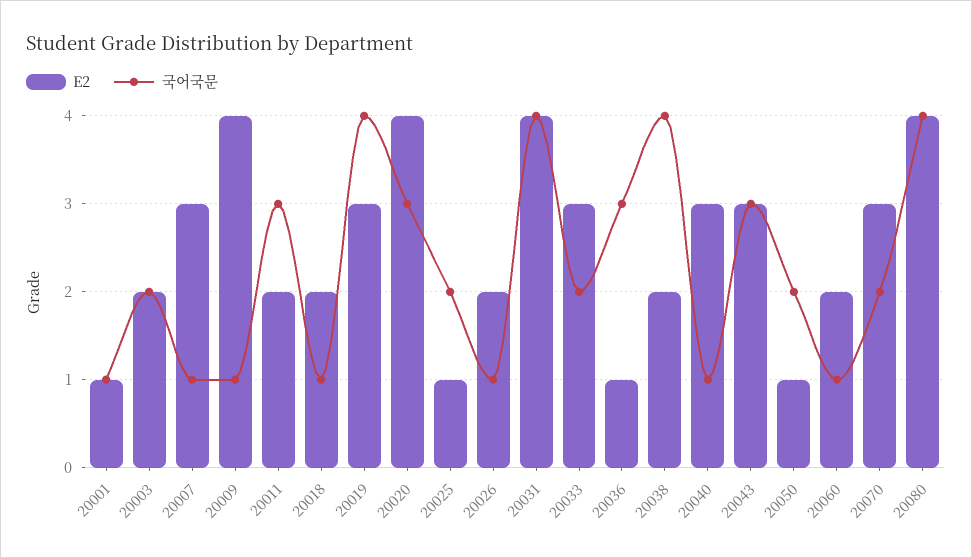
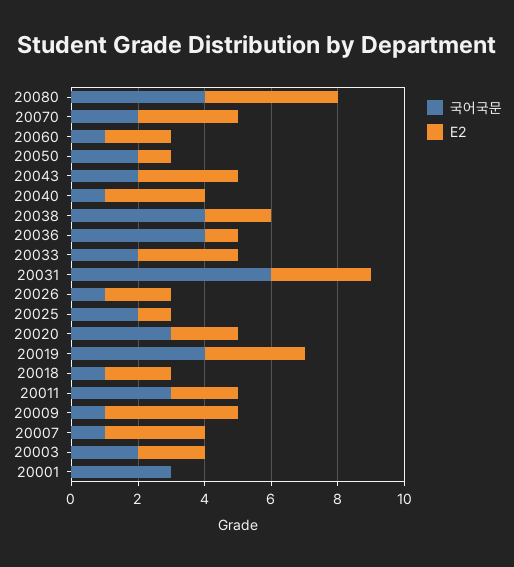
  {
    "E2": {
-     "20001": 1,
+     "20001": 0,
      "20003": 2,
      "20007": 3,
      "20009": 4,
      "20011": 2,
      "20018": 2,
      "20019": 3,
-     "20020": 4,
+     "20020": 2,
      "20025": 1,
      "20026": 2,
-     "20031": 4,
+     "20031": 3,
      "20033": 3,
      "20036": 1,
      "20038": 2,
      "20040": 3,
      "20043": 3,
      "20050": 1,
      "20060": 2,
      "20070": 3,
      "20080": 4
    },
    "국어국문": {
-     "20001": 1,
+     "20001": 3,
      "20003": 2,
      "20007": 1,
      "20009": 1,
      "20011": 3,
      "20018": 1,
      "20019": 4,
      "20020": 3,
      "20025": 2,
      "20026": 1,
-     "20031": 4,
+     "20031": 6,
      "20033": 2,
-     "20036": 3,
+     "20036": 4,
      "20038": 4,
      "20040": 1,
-     "20043": 3,
+     "20043": 2,
      "20050": 2,
      "20060": 1,
      "20070": 2,
      "20080": 4
    }
  }

